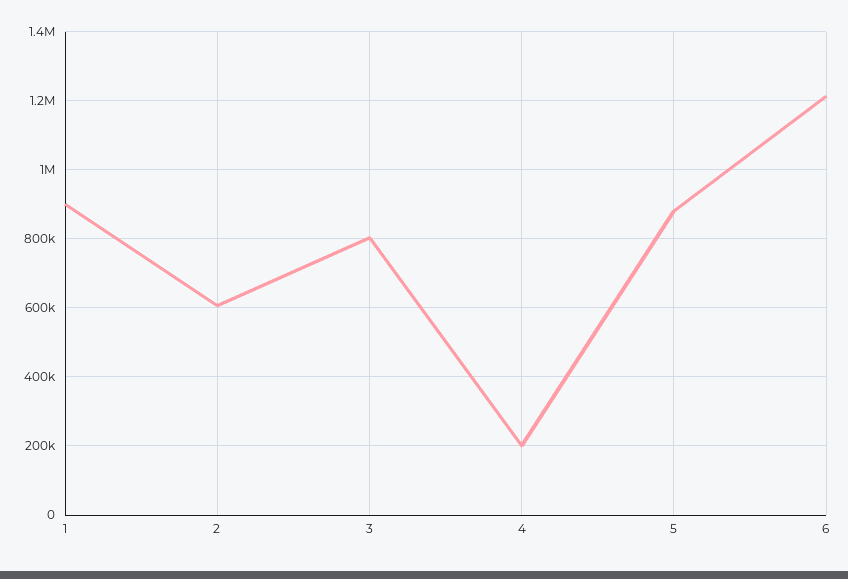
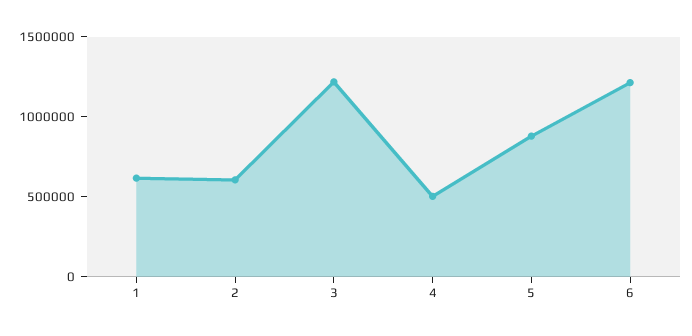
  {
-   "1": 900000,
+   "1": 600000,
    "2": 600000,
-   "3": 800000,
+   "3": 1200000,
-   "4": 200000,
+   "4": 500000,
    "5": 880000,
    "6": 1220000
  }

